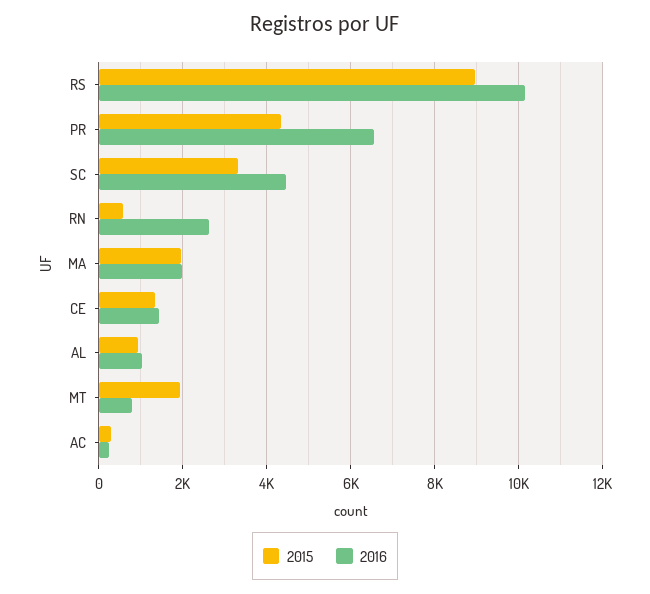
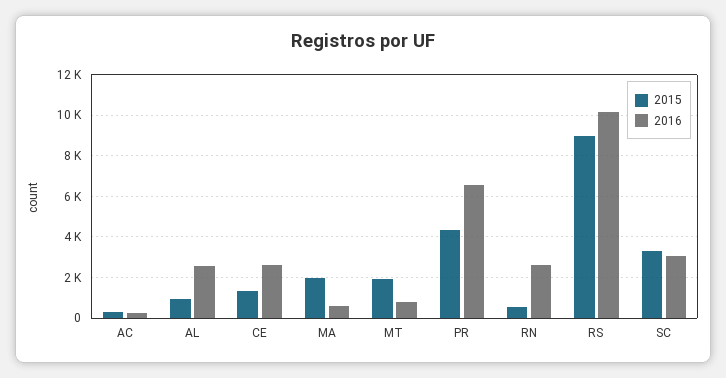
  {
    "2015": {
      "RS": 9000,
      "PR": 4400,
      "SC": 3400,
      "RN": 600,
      "MA": 2000,
      "CE": 1400,
      "AL": 1000,
      "MT": 2000,
      "AC": 200
    },
    "2016": {
      "RS": 10200,
      "PR": 6600,
-     "SC": 4400,
+     "SC": 3000,
      "RN": 2600,
-     "MA": 2000,
+     "MA": 500,
-     "CE": 1400,
+     "CE": 2500,
-     "AL": 1000,
+     "AL": 2500,
      "MT": 800,
      "AC": 200
    }
  }

